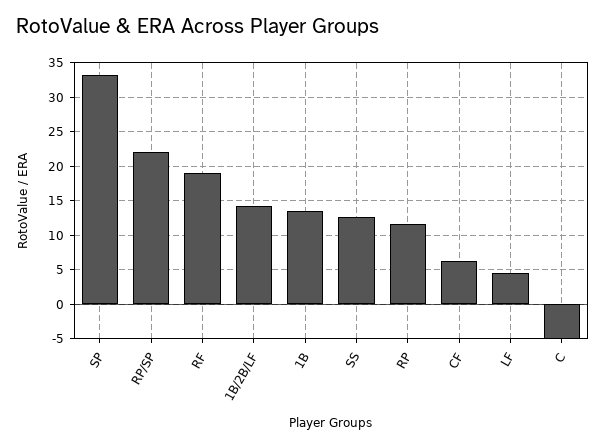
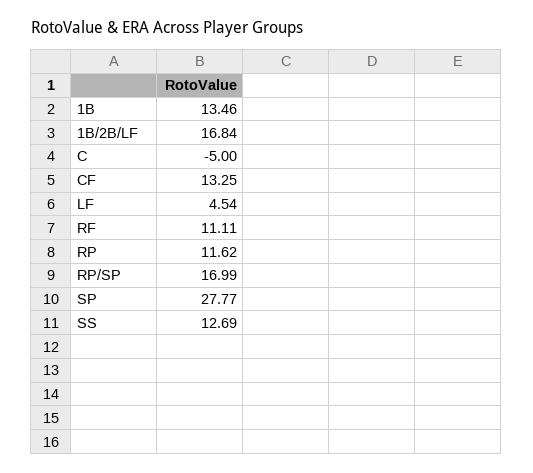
  {
-   "SP": 33,
+   "SP": 27.77,
-   "RP/SP": 22,
+   "RP/SP": 16.99,
-   "RF": 19,
+   "RF": 11.11,
-   "1B/2B/LF": 14,
+   "1B/2B/LF": 16.84,
    "1B": 13.46,
    "SS": 12.69,
    "RP": 11.62,
-   "CF": 6,
+   "CF": 13.25,
    "LF": 4.54,
    "C": -5
  }

